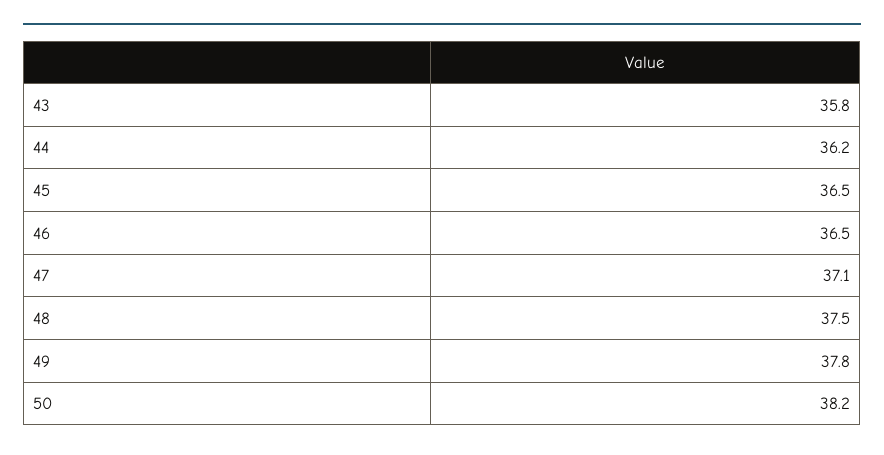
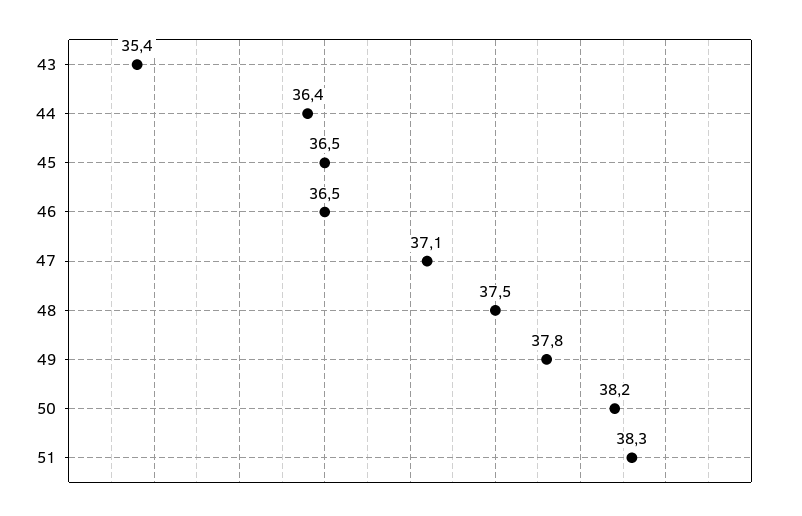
  {
-   "43": 35.8,
+   "43": 35.4,
-   "44": 36.2,
+   "44": 36.4,
    "45": 36.5,
    "46": 36.5,
    "47": 37.1,
    "48": 37.5,
    "49": 37.8,
-   "50": 38.2
+   "50": 38.2,
+   "51": 38.3
  }

